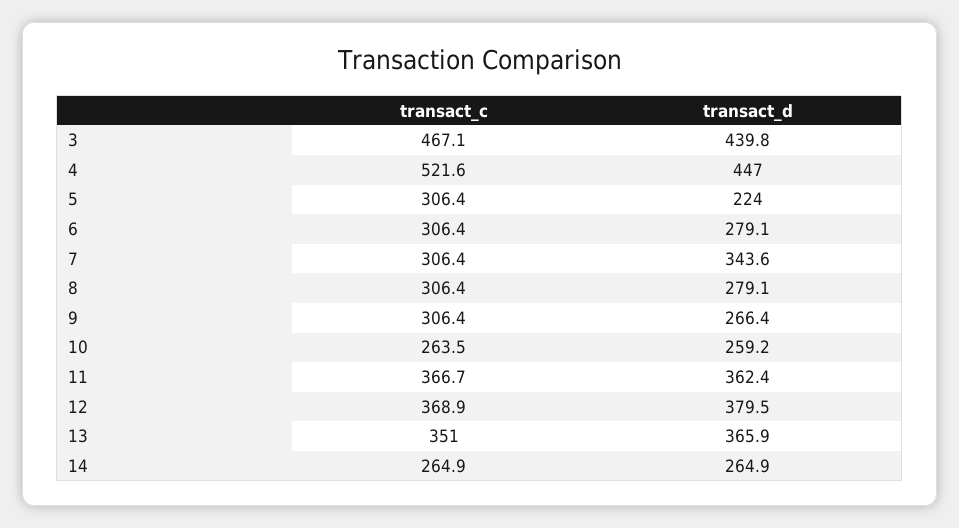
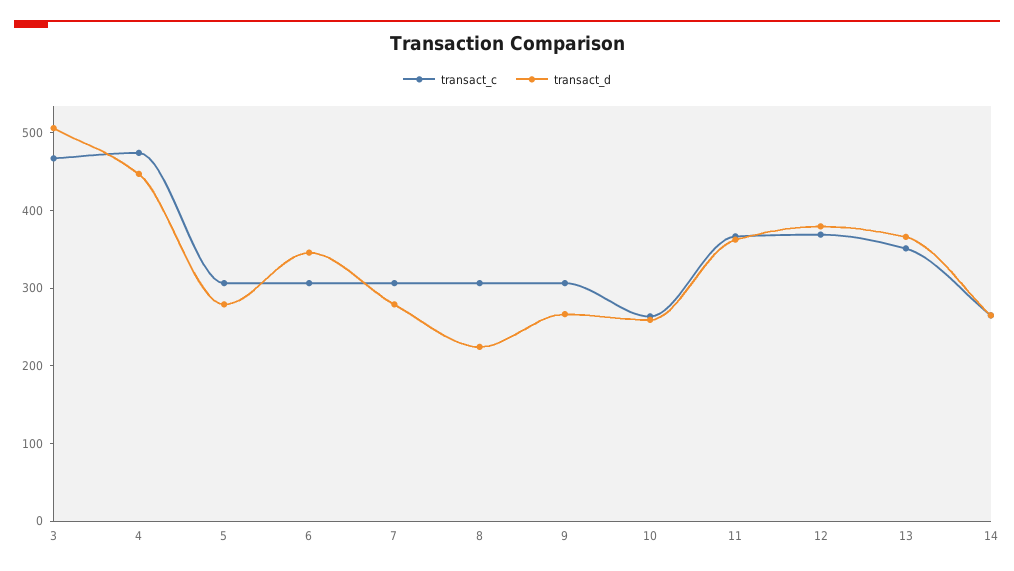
  {
    "transact_c": {
      "3": 467.1,
-     "4": 521.6,
+     "4": 480,
      "5": 306.4,
      "6": 306.4,
      "7": 306.4,
      "8": 306.4,
      "9": 306.4,
      "10": 263.5,
      "11": 366.7,
      "12": 368.9,
      "13": 351,
      "14": 264.9
    },
    "transact_d": {
-     "3": 439.8,
+     "3": 500,
      "4": 447,
-     "5": 224,
+     "5": 280,
-     "6": 279.1,
+     "6": 340,
-     "7": 343.6,
+     "7": 280,
-     "8": 279.1,
+     "8": 220,
      "9": 266.4,
      "10": 259.2,
      "11": 362.4,
      "12": 379.5,
      "13": 365.9,
      "14": 264.9
    }
  }

